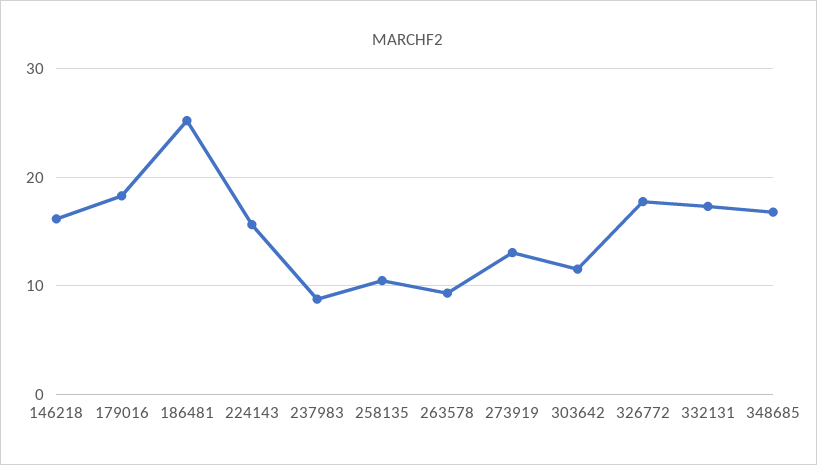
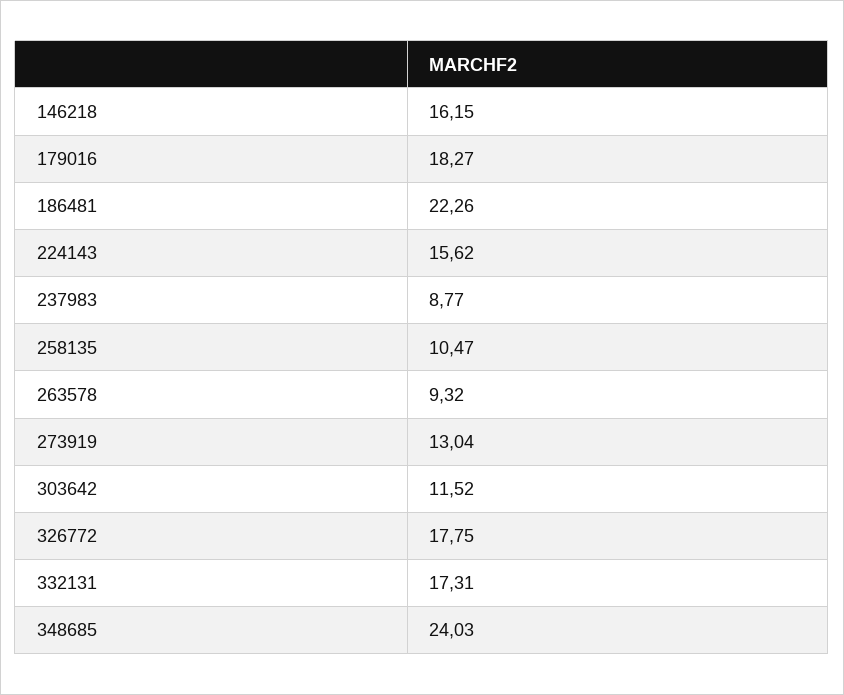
  {
    "146218": 16.15,
    "179016": 18.27,
-   "186481": 25,
+   "186481": 22.26,
    "224143": 15.62,
    "237983": 8.77,
    "258135": 10.47,
    "263578": 9.32,
    "273919": 13.04,
    "303642": 11.52,
    "326772": 17.75,
    "332131": 17.31,
-   "348685": 17
+   "348685": 24.03
  }

